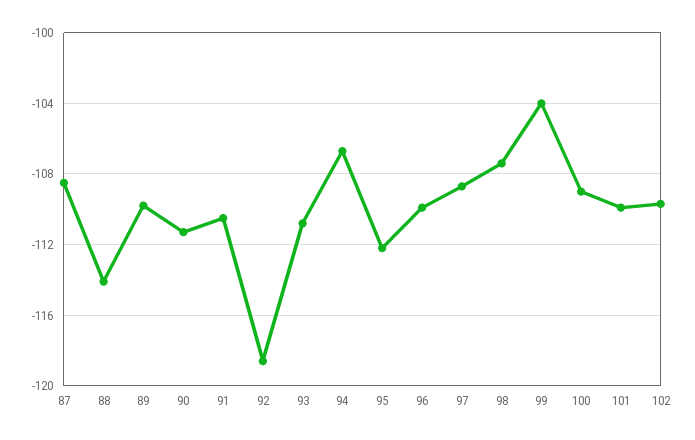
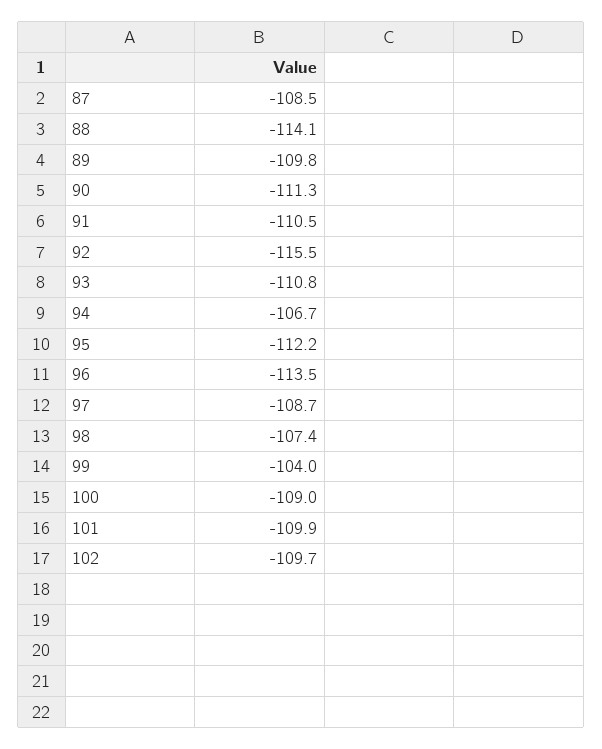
  {
    "87": -108.5,
    "88": -114.1,
    "89": -109.8,
    "90": -111.3,
    "91": -110.5,
-   "92": -118.5,
+   "92": -115.5,
    "93": -110.8,
    "94": -106.7,
    "95": -112.2,
-   "96": -110,
+   "96": -113.5,
    "97": -108.7,
    "98": -107.4,
    "99": -104,
    "100": -109,
    "101": -109.9,
    "102": -109.7
  }

